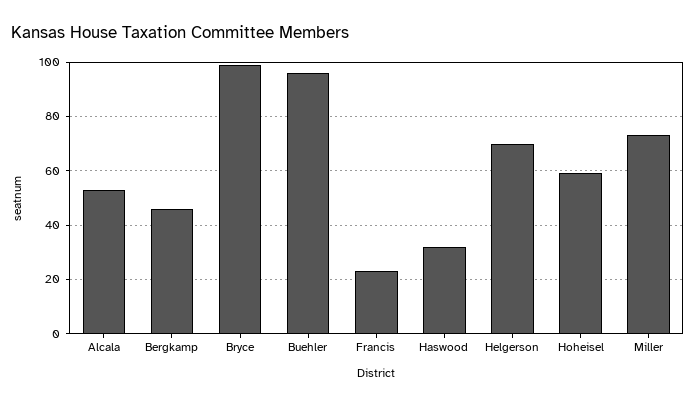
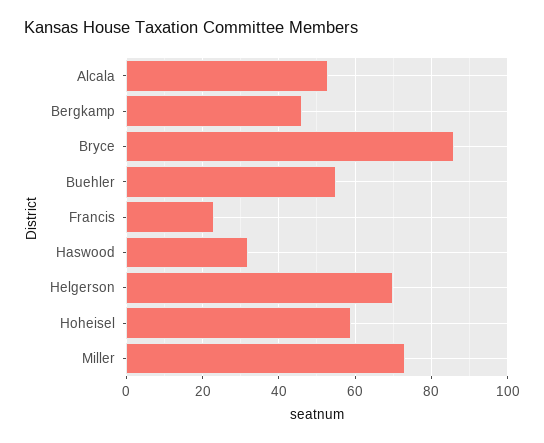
  {
    "Alcala": 55,
    "Bergkamp": 45,
-   "Bryce": 100,
+   "Bryce": 85,
-   "Buehler": 95,
+   "Buehler": 55,
    "Francis": 25,
    "Haswood": 30,
    "Helgerson": 70,
    "Hoheisel": 60,
    "Miller": 75
  }

